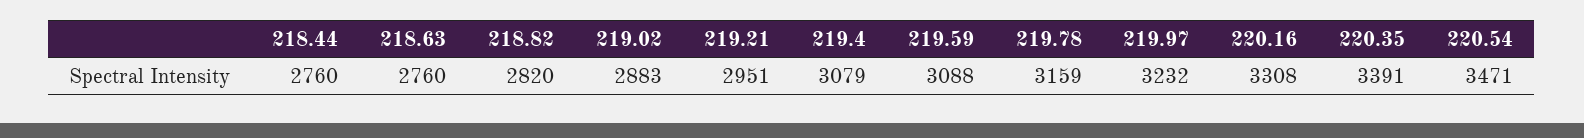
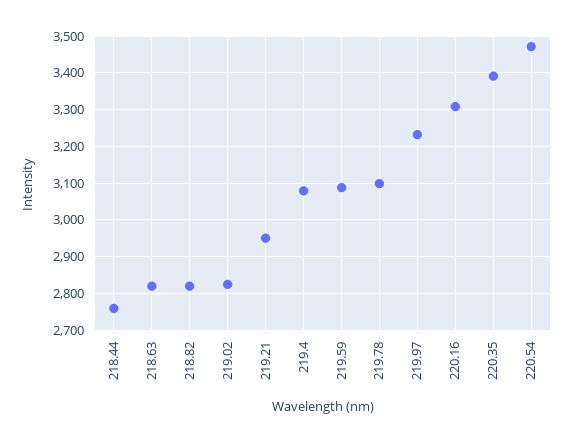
  {
    "218.44": 2760,
-   "218.63": 2760,
+   "218.63": 2820,
    "218.82": 2820,
-   "219.02": 2883,
+   "219.02": 2820,
    "219.21": 2951,
    "219.4": 3079,
    "219.59": 3088,
-   "219.78": 3159,
+   "219.78": 3100,
    "219.97": 3232,
    "220.16": 3308,
    "220.35": 3391,
    "220.54": 3471
  }

